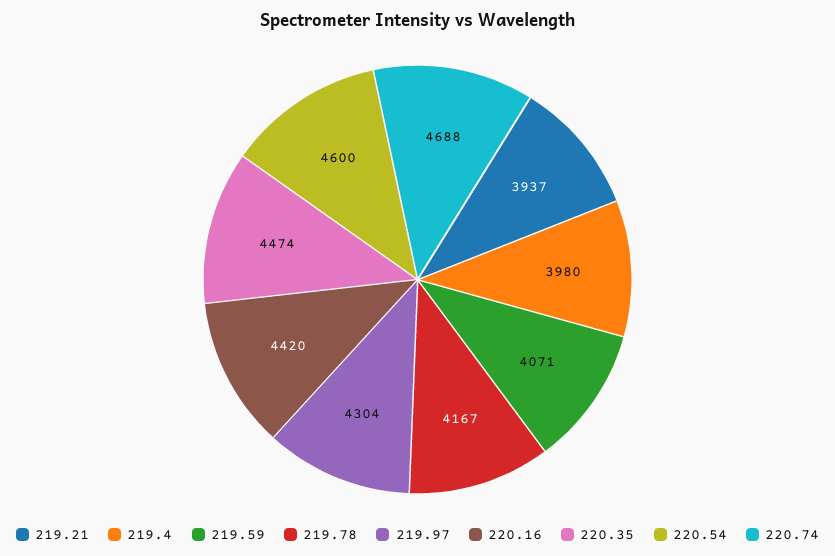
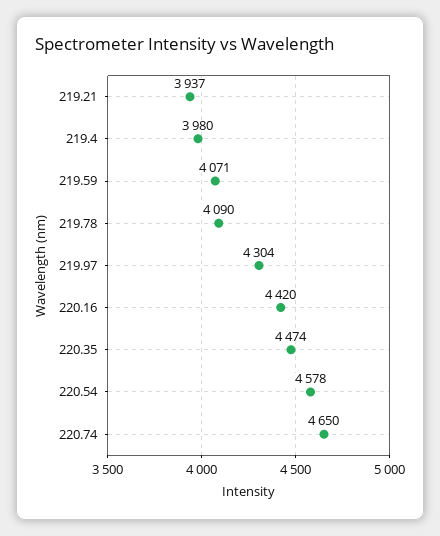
  {
    "219.21": 3937,
    "219.4": 3980,
    "219.59": 4071,
-   "219.78": 4167,
+   "219.78": 4090,
    "219.97": 4304,
    "220.16": 4420,
    "220.35": 4474,
-   "220.54": 4600,
+   "220.54": 4578,
-   "220.74": 4688
+   "220.74": 4650
  }

